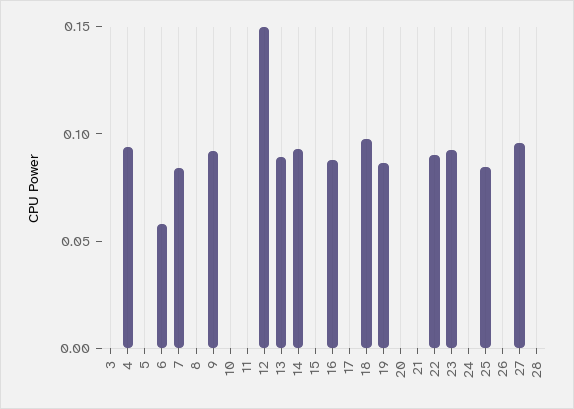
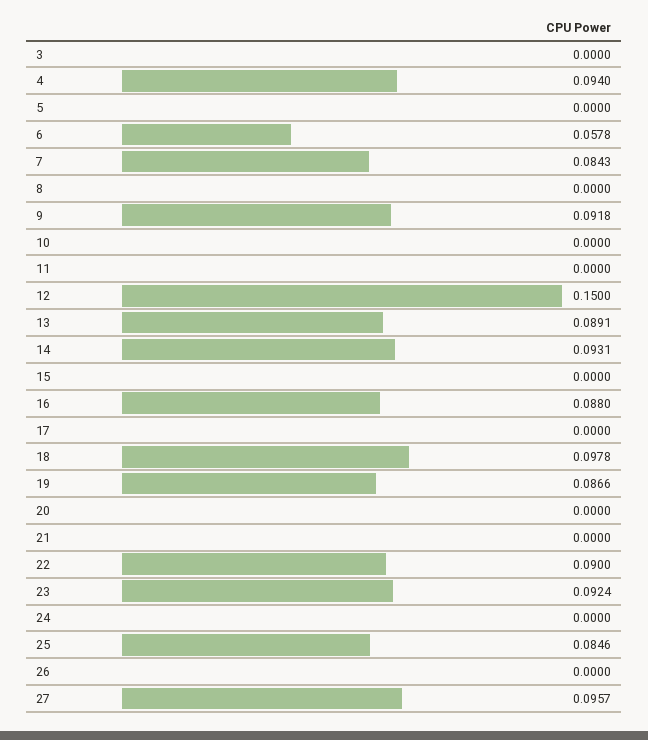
  {
    "3": 0,
    "4": 0.094,
    "5": 0,
    "6": 0.0578,
    "7": 0.0843,
    "8": 0,
    "9": 0.0918,
    "10": 0,
    "11": 0,
    "12": 0.15,
    "13": 0.0891,
    "14": 0.0931,
    "15": 0,
    "16": 0.088,
    "17": 0,
    "18": 0.0978,
    "19": 0.0866,
    "20": 0,
    "21": 0,
    "22": 0.09,
    "23": 0.0924,
    "24": 0,
    "25": 0.0846,
    "26": 0,
-   "27": 0.0957,
+   "27": 0.0957
-   "28": 0
  }

